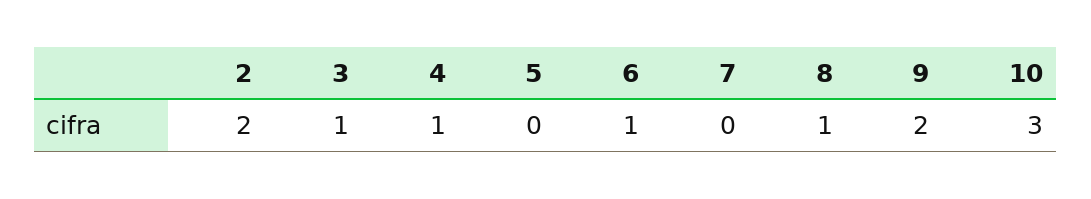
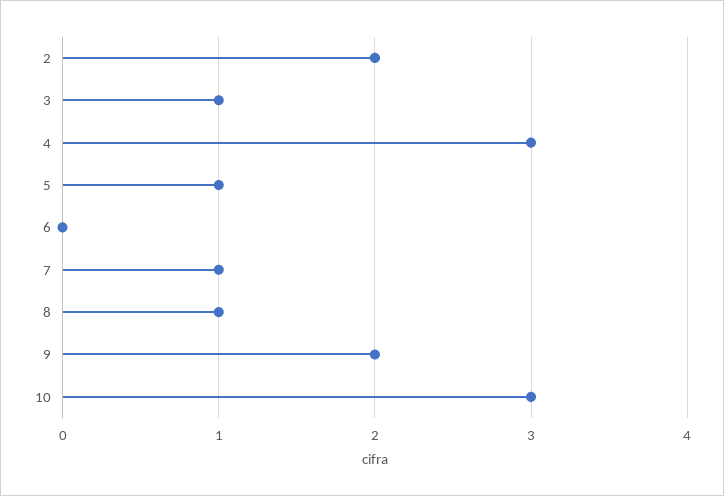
  {
    "2": 2,
    "3": 1,
-   "4": 1,
+   "4": 3,
-   "5": 0,
+   "5": 1,
-   "6": 1,
+   "6": 0,
-   "7": 0,
+   "7": 1,
    "8": 1,
    "9": 2,
    "10": 3
  }

